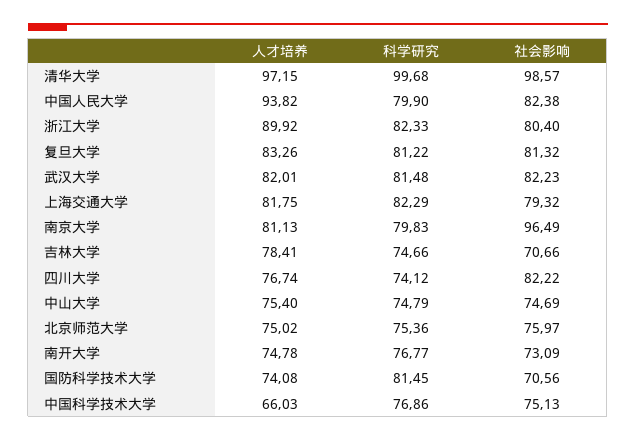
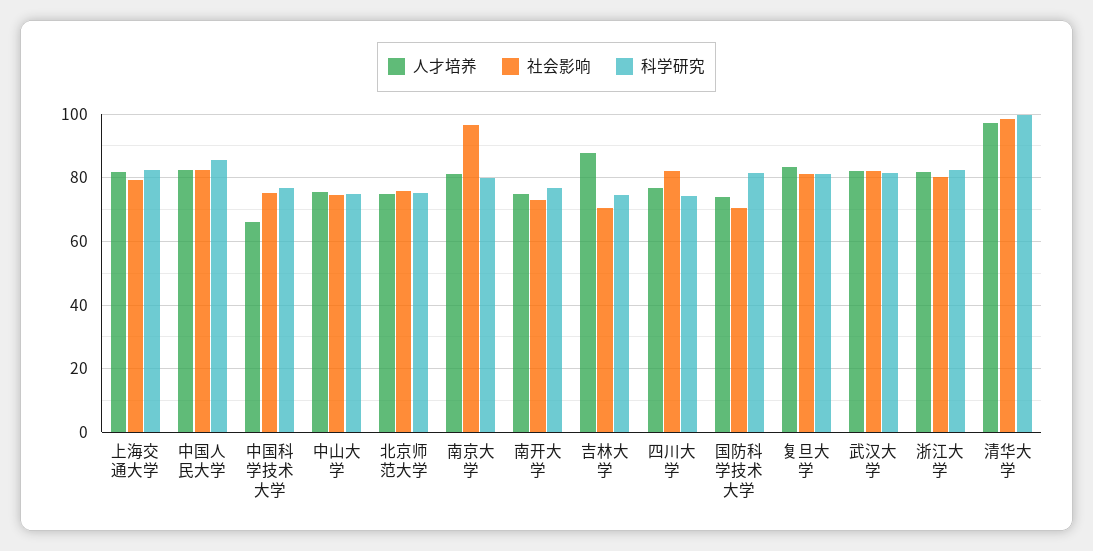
  {
    "人才培养": {
      "清华大学": 97.15,
-     "中国人民大学": 93.82,
+     "中国人民大学": 82,
-     "浙江大学": 89.92,
+     "浙江大学": 82,
      "复旦大学": 83.26,
      "武汉大学": 82.01,
      "上海交通大学": 81.75,
      "南京大学": 81.13,
-     "吉林大学": 78.41,
+     "吉林大学": 88,
      "四川大学": 76.74,
      "中山大学": 75.4,
      "北京师范大学": 75.02,
      "南开大学": 74.78,
      "国防科学技术大学": 74.08,
      "中国科学技术大学": 66.03
    },
    "科学研究": {
      "清华大学": 99.68,
-     "中国人民大学": 79.9,
+     "中国人民大学": 86,
      "浙江大学": 82.33,
      "复旦大学": 81.22,
      "武汉大学": 81.48,
      "上海交通大学": 82.29,
      "南京大学": 79.83,
      "吉林大学": 74.66,
      "四川大学": 74.12,
      "中山大学": 74.79,
      "北京师范大学": 75.36,
      "南开大学": 76.77,
      "国防科学技术大学": 81.45,
      "中国科学技术大学": 76.86
    },
    "社会影响": {
      "清华大学": 98.57,
      "中国人民大学": 82.38,
      "浙江大学": 80.4,
      "复旦大学": 81.32,
      "武汉大学": 82.23,
      "上海交通大学": 79.32,
      "南京大学": 96.49,
      "吉林大学": 70.66,
      "四川大学": 82.22,
      "中山大学": 74.69,
      "北京师范大学": 75.97,
      "南开大学": 73.09,
      "国防科学技术大学": 70.56,
      "中国科学技术大学": 75.13
    }
  }

